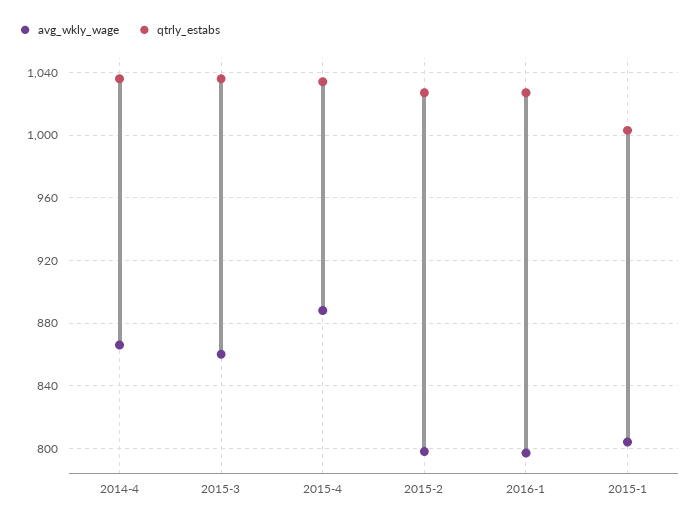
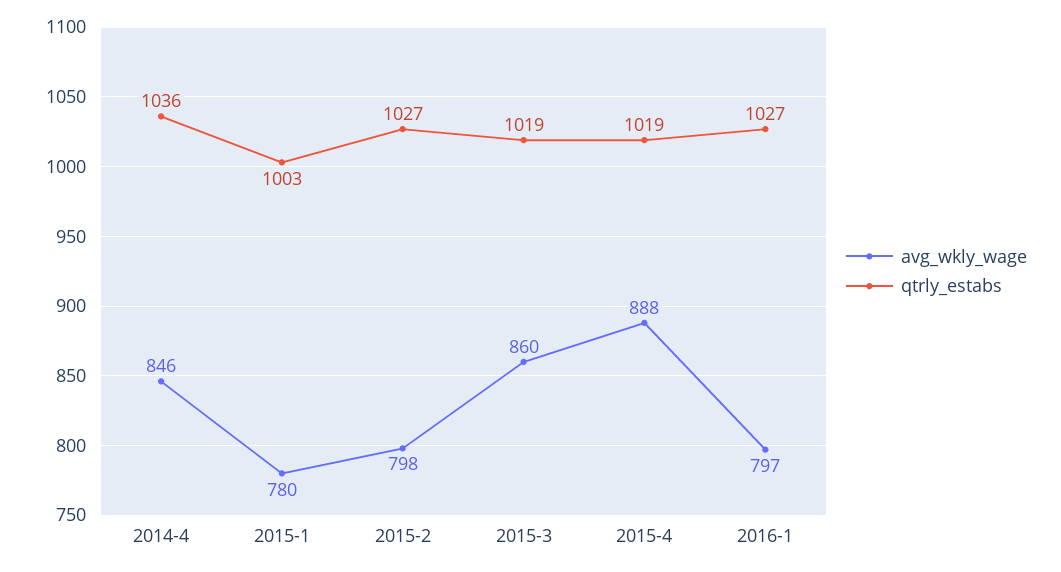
  {
    "avg_wkly_wage": {
-     "2014-4": 865,
+     "2014-4": 846,
      "2015-3": 860,
      "2015-4": 888,
      "2015-2": 798,
      "2016-1": 797,
-     "2015-1": 805
+     "2015-1": 780
    },
    "qtrly_estabs": {
      "2014-4": 1036,
-     "2015-3": 1035,
+     "2015-3": 1019,
-     "2015-4": 1035,
+     "2015-4": 1019,
      "2015-2": 1027,
      "2016-1": 1027,
      "2015-1": 1003
    }
  }

